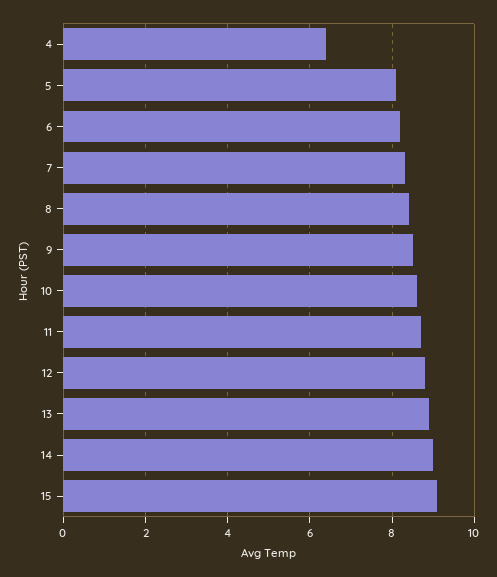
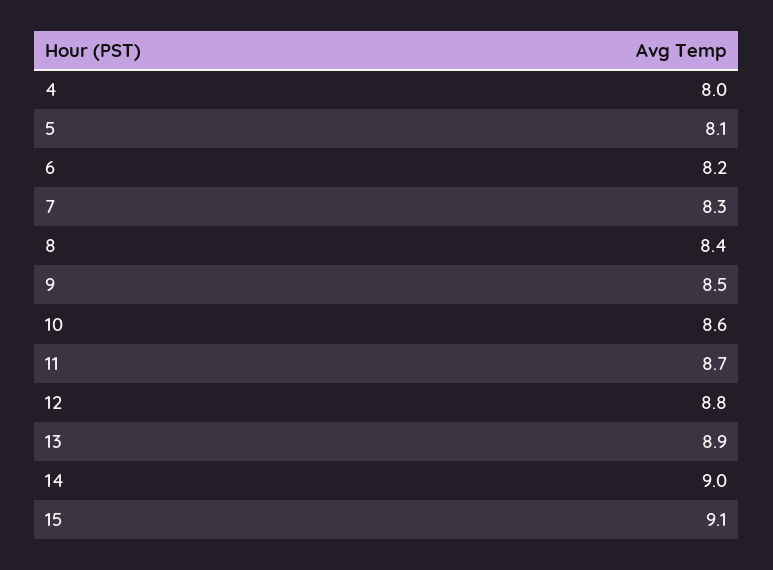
  {
-   "4": 6.5,
+   "4": 8,
    "5": 8.1,
    "6": 8.2,
    "7": 8.3,
    "8": 8.4,
    "9": 8.5,
    "10": 8.6,
    "11": 8.7,
    "12": 8.8,
    "13": 8.9,
    "14": 9,
    "15": 9.1
  }

